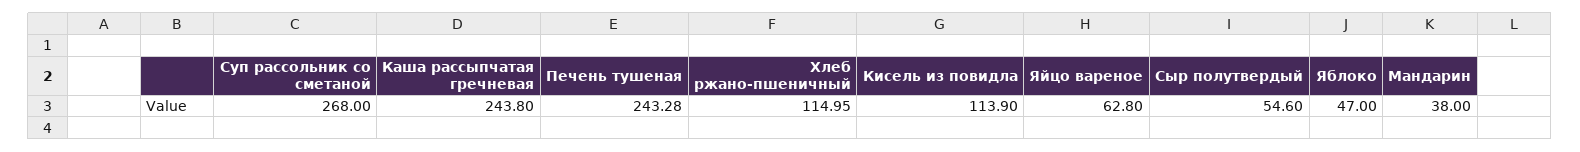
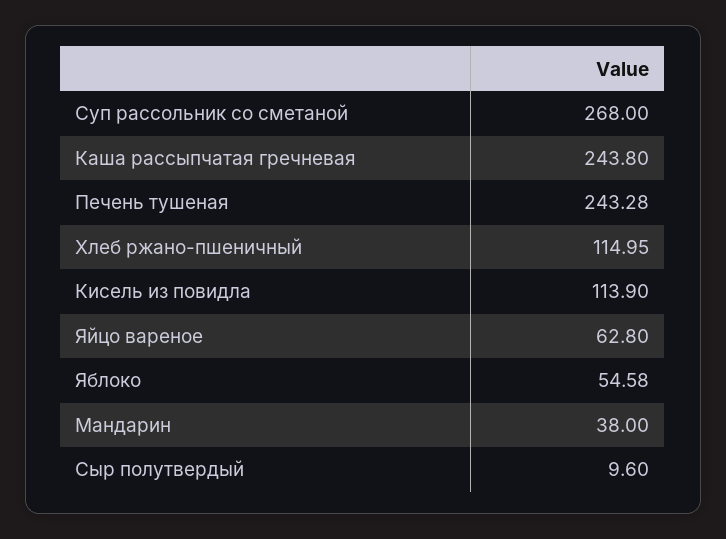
  {
    "Суп рассольник со сметаной": 268,
    "Каша рассыпчатая гречневая": 243.8,
    "Печень тушеная": 243.28,
    "Хлеб ржано-пшеничный": 114.95,
    "Кисель из повидла": 113.9,
    "Яйцо вареное": 62.8,
-   "Сыр полутвердый": 54.6,
+   "Сыр полутвердый": 9.6,
-   "Яблоко": 47,
+   "Яблоко": 54.58,
    "Мандарин": 38
  }

